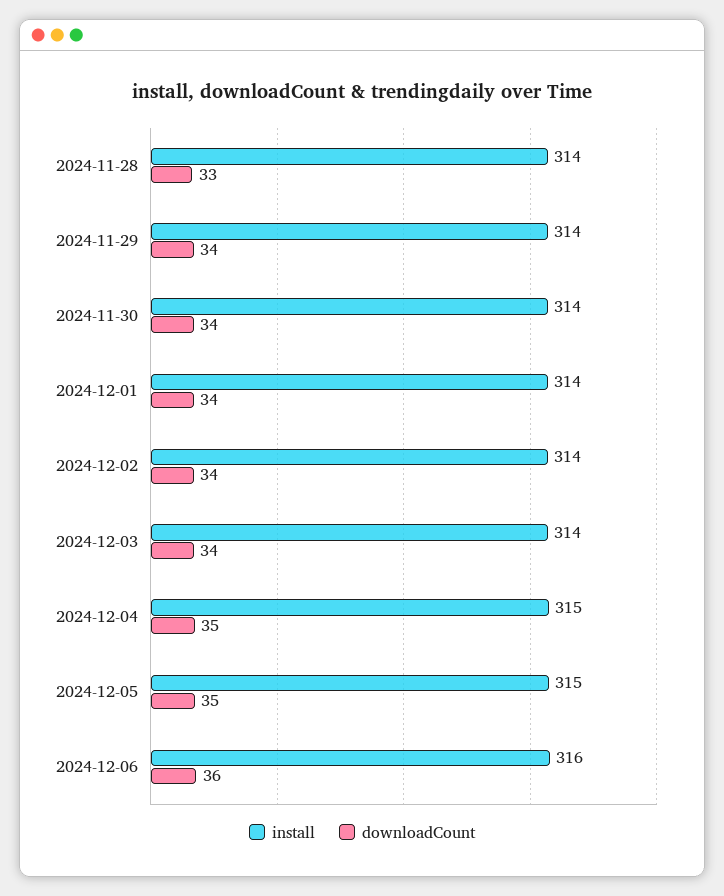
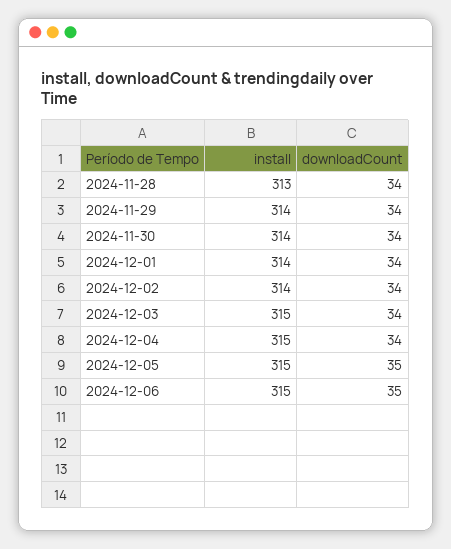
  {
    "install": {
-     "2024-11-28": 314,
+     "2024-11-28": 313,
      "2024-11-29": 314,
      "2024-11-30": 314,
      "2024-12-01": 314,
      "2024-12-02": 314,
-     "2024-12-03": 314,
+     "2024-12-03": 315,
      "2024-12-04": 315,
      "2024-12-05": 315,
-     "2024-12-06": 316
+     "2024-12-06": 315
    },
    "downloadCount": {
-     "2024-11-28": 33,
+     "2024-11-28": 34,
      "2024-11-29": 34,
      "2024-11-30": 34,
      "2024-12-01": 34,
      "2024-12-02": 34,
      "2024-12-03": 34,
-     "2024-12-04": 35,
+     "2024-12-04": 34,
      "2024-12-05": 35,
-     "2024-12-06": 36
+     "2024-12-06": 35
    }
  }

